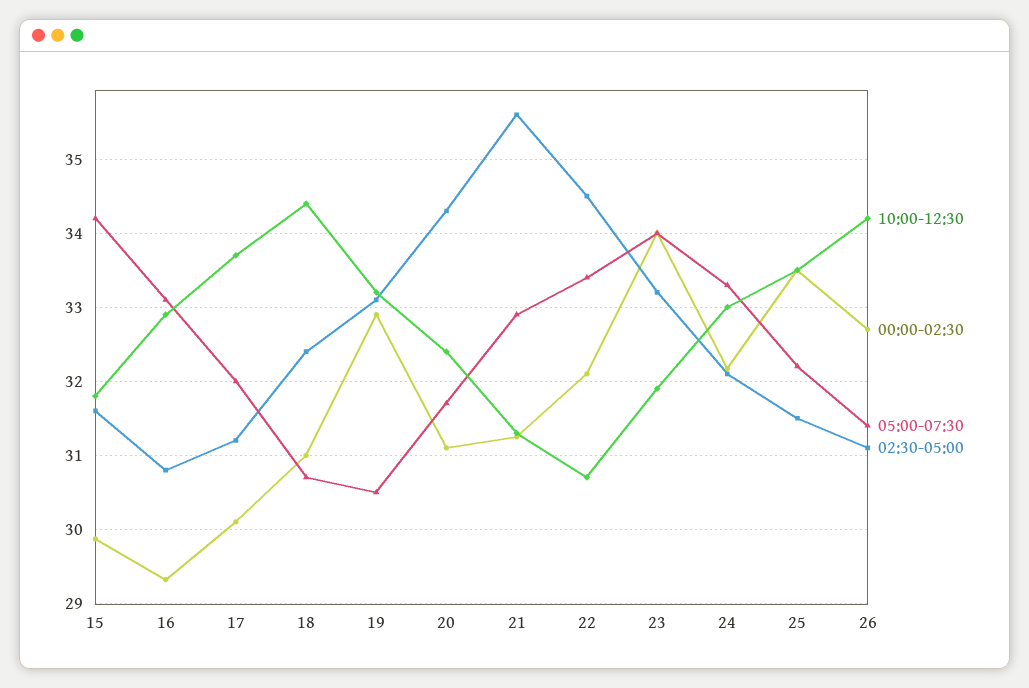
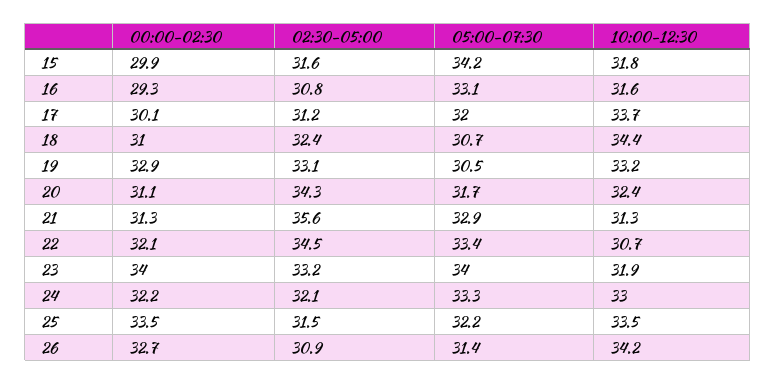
  {
    "10:00-12:30": {
      "15": 31.8,
-     "16": 32.9,
+     "16": 31.6,
      "17": 33.7,
      "18": 34.4,
      "19": 33.2,
      "20": 32.4,
      "21": 31.3,
      "22": 30.7,
      "23": 31.9,
      "24": 33,
      "25": 33.5,
      "26": 34.2
    },
    "00:00-02:30": {
      "15": 29.9,
      "16": 29.3,
      "17": 30.1,
      "18": 31,
      "19": 32.9,
      "20": 31.1,
      "21": 31.3,
      "22": 32.1,
      "23": 34,
      "24": 32.2,
      "25": 33.5,
      "26": 32.7
    },
    "05:00-07:30": {
      "15": 34.2,
      "16": 33.1,
      "17": 32,
      "18": 30.7,
      "19": 30.5,
      "20": 31.7,
      "21": 32.9,
      "22": 33.4,
      "23": 34,
      "24": 33.3,
      "25": 32.2,
      "26": 31.4
    },
    "02:30-05:00": {
      "15": 31.6,
      "16": 30.8,
      "17": 31.2,
      "18": 32.4,
      "19": 33.1,
      "20": 34.3,
      "21": 35.6,
      "22": 34.5,
      "23": 33.2,
      "24": 32.1,
      "25": 31.5,
-     "26": 31.1
+     "26": 30.9
    }
  }

